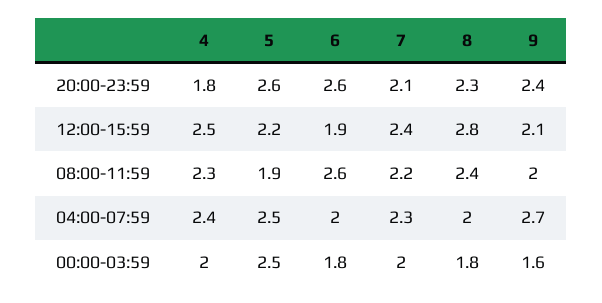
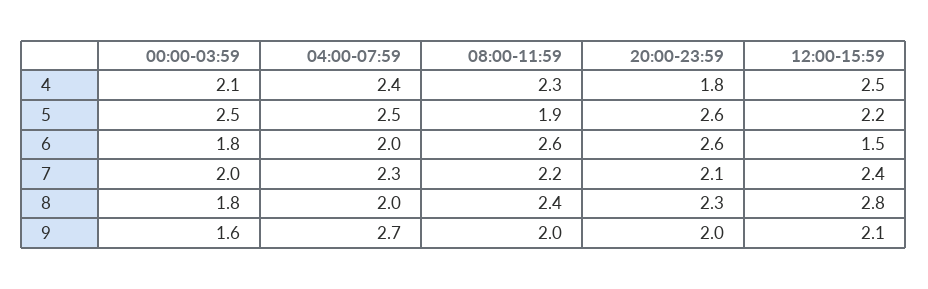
  {
    "4": {
      "20:00-23:59": 1.8,
      "12:00-15:59": 2.5,
      "08:00-11:59": 2.3,
      "04:00-07:59": 2.4,
-     "00:00-03:59": 2
+     "00:00-03:59": 2.1
    },
    "5": {
      "20:00-23:59": 2.6,
      "12:00-15:59": 2.2,
      "08:00-11:59": 1.9,
      "04:00-07:59": 2.5,
      "00:00-03:59": 2.5
    },
    "6": {
      "20:00-23:59": 2.6,
-     "12:00-15:59": 1.9,
+     "12:00-15:59": 1.5,
      "08:00-11:59": 2.6,
      "04:00-07:59": 2,
      "00:00-03:59": 1.8
    },
    "7": {
      "20:00-23:59": 2.1,
      "12:00-15:59": 2.4,
      "08:00-11:59": 2.2,
      "04:00-07:59": 2.3,
      "00:00-03:59": 2
    },
    "8": {
      "20:00-23:59": 2.3,
      "12:00-15:59": 2.8,
      "08:00-11:59": 2.4,
      "04:00-07:59": 2,
      "00:00-03:59": 1.8
    },
    "9": {
-     "20:00-23:59": 2.4,
+     "20:00-23:59": 2,
      "12:00-15:59": 2.1,
      "08:00-11:59": 2,
      "04:00-07:59": 2.7,
      "00:00-03:59": 1.6
    }
  }

